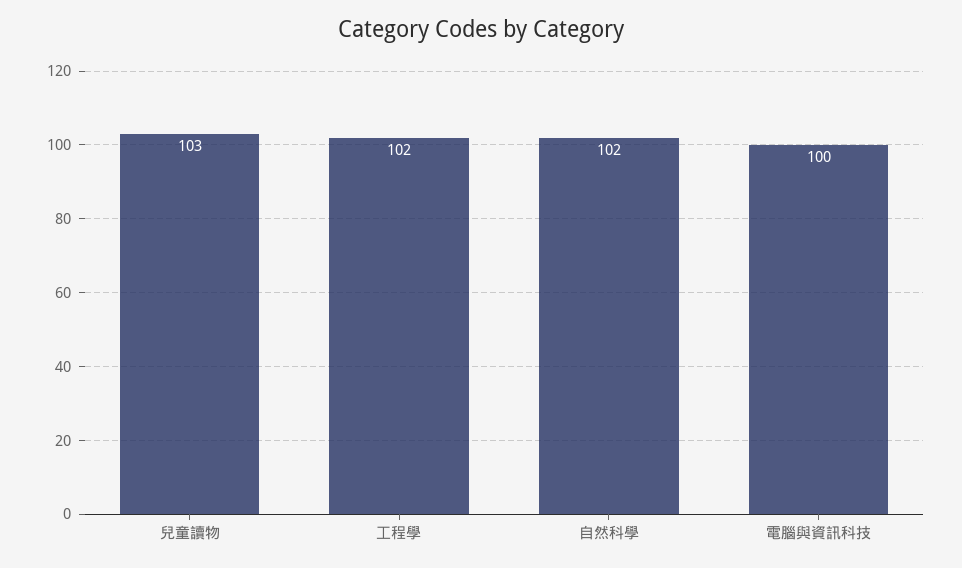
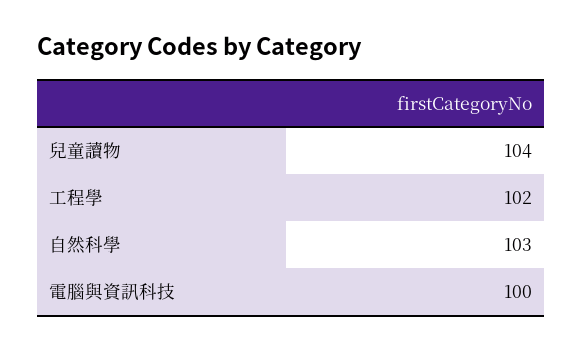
  {
-   "兒童讀物": 103,
+   "兒童讀物": 104,
    "工程學": 102,
-   "自然科學": 102,
+   "自然科學": 103,
    "電腦與資訊科技": 100
  }

